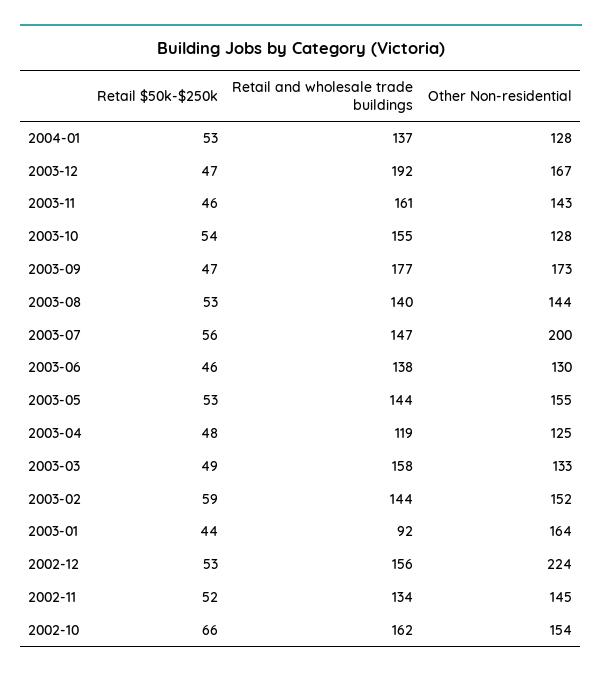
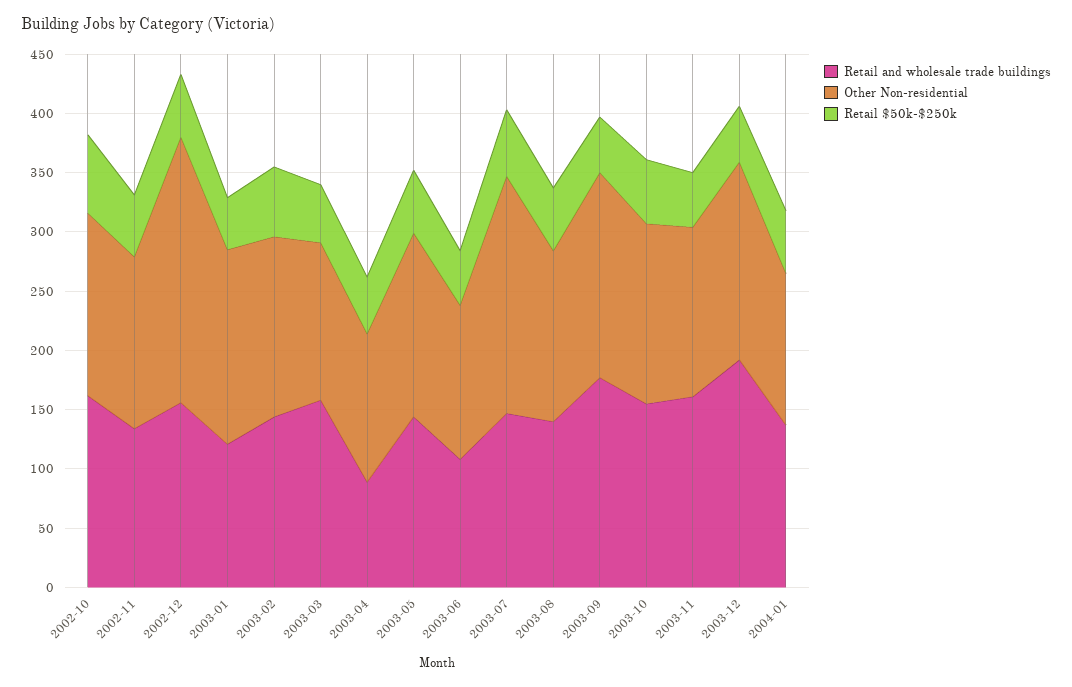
  {
    "Retail $50k-$250k": {
      "2004-01": 53,
      "2003-12": 47,
      "2003-11": 46,
      "2003-10": 54,
      "2003-09": 47,
      "2003-08": 53,
      "2003-07": 56,
      "2003-06": 46,
      "2003-05": 53,
      "2003-04": 48,
      "2003-03": 49,
      "2003-02": 59,
      "2003-01": 44,
      "2002-12": 53,
      "2002-11": 52,
      "2002-10": 66
    },
    "Retail and wholesale trade buildings": {
      "2004-01": 137,
      "2003-12": 192,
      "2003-11": 161,
      "2003-10": 155,
      "2003-09": 177,
      "2003-08": 140,
      "2003-07": 147,
-     "2003-06": 138,
+     "2003-06": 110,
      "2003-05": 144,
-     "2003-04": 119,
+     "2003-04": 90,
      "2003-03": 158,
      "2003-02": 144,
-     "2003-01": 92,
+     "2003-01": 120,
      "2002-12": 156,
      "2002-11": 134,
      "2002-10": 162
    },
    "Other Non-residential": {
      "2004-01": 128,
      "2003-12": 167,
      "2003-11": 143,
-     "2003-10": 128,
+     "2003-10": 150,
      "2003-09": 173,
      "2003-08": 144,
      "2003-07": 200,
      "2003-06": 130,
      "2003-05": 155,
      "2003-04": 125,
      "2003-03": 133,
      "2003-02": 152,
      "2003-01": 164,
      "2002-12": 224,
      "2002-11": 145,
      "2002-10": 154
    }
  }

